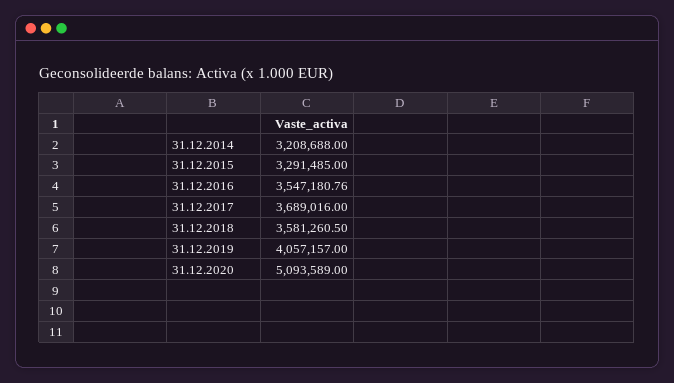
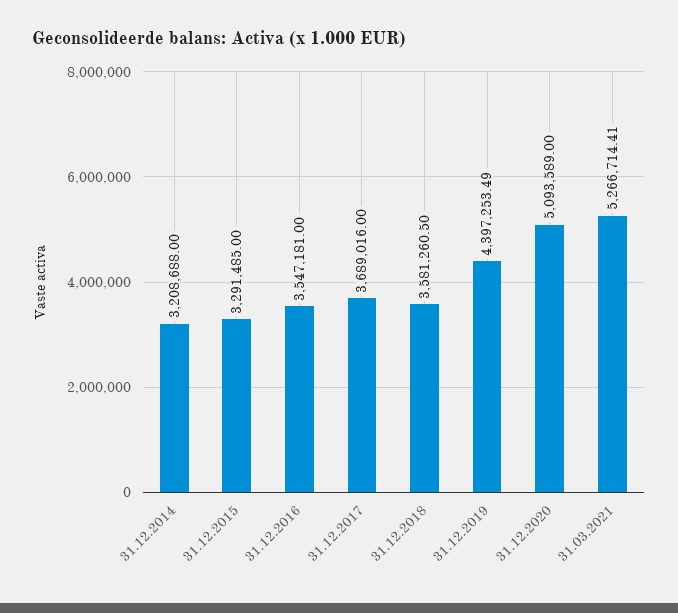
  {
    "31.12.2014": 3208688,
    "31.12.2015": 3291485,
-   "31.12.2016": 3547180.76,
+   "31.12.2016": 3547181,
    "31.12.2017": 3689016,
    "31.12.2018": 3581260.5,
-   "31.12.2019": 4057157,
+   "31.12.2019": 4397253.49,
-   "31.12.2020": 5093589
+   "31.12.2020": 5093589,
+   "31.03.2021": 5266714.41
  }

